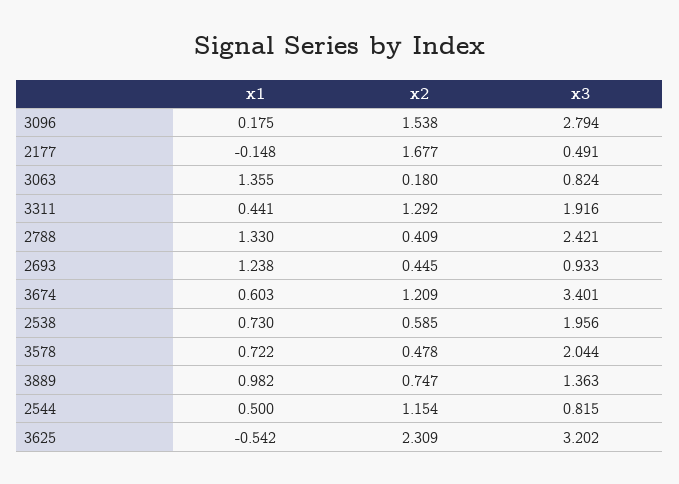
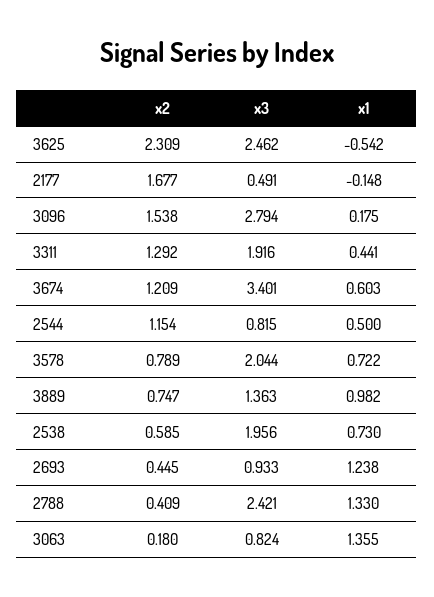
  {
    "x1": {
      "3096": 0.175,
      "2177": -0.148,
      "3063": 1.355,
      "3311": 0.441,
      "2788": 1.33,
      "2693": 1.238,
      "3674": 0.603,
      "2538": 0.73,
      "3578": 0.722,
      "3889": 0.982,
      "2544": 0.5,
      "3625": -0.542
    },
    "x2": {
      "3096": 1.538,
      "2177": 1.677,
      "3063": 0.18,
      "3311": 1.292,
      "2788": 0.409,
      "2693": 0.445,
      "3674": 1.209,
      "2538": 0.585,
-     "3578": 0.478,
+     "3578": 0.789,
      "3889": 0.747,
      "2544": 1.154,
      "3625": 2.309
    },
    "x3": {
      "3096": 2.794,
      "2177": 0.491,
      "3063": 0.824,
      "3311": 1.916,
      "2788": 2.421,
      "2693": 0.933,
      "3674": 3.401,
      "2538": 1.956,
      "3578": 2.044,
      "3889": 1.363,
      "2544": 0.815,
-     "3625": 3.202
+     "3625": 2.462
    }
  }

